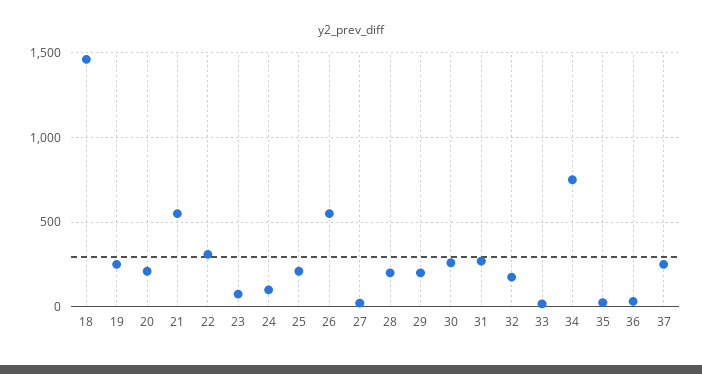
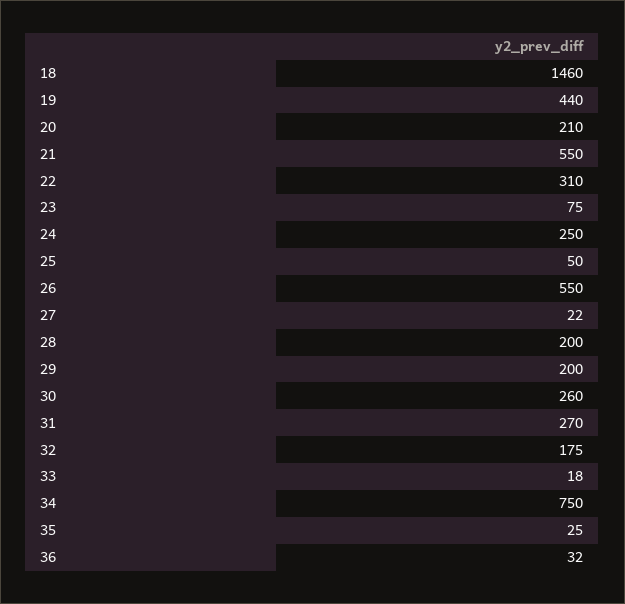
  {
    "18": 1460,
-   "19": 250,
+   "19": 440,
    "20": 210,
    "21": 550,
    "22": 310,
    "23": 75,
-   "24": 100,
+   "24": 250,
-   "25": 200,
+   "25": 50,
    "26": 550,
    "27": 22,
    "28": 200,
    "29": 200,
    "30": 260,
    "31": 270,
    "32": 175,
    "33": 18,
    "34": 750,
    "35": 25,
-   "36": 32,
+   "36": 32
-   "37": 250
  }

